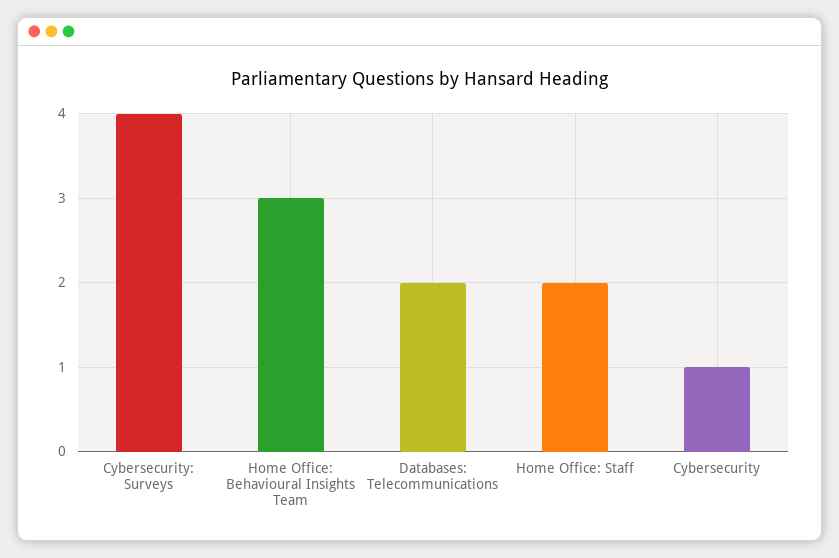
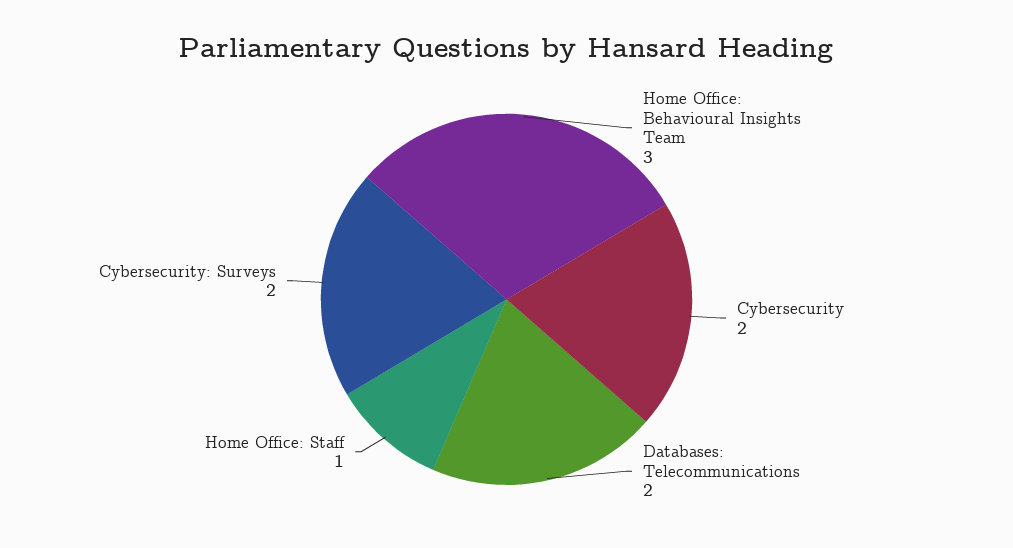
  {
-   "Cybersecurity: Surveys": 4,
+   "Cybersecurity: Surveys": 2,
    "Home Office: Behavioural Insights Team": 3,
    "Databases: Telecommunications": 2,
-   "Home Office: Staff": 2,
+   "Home Office: Staff": 1,
-   "Cybersecurity": 1
+   "Cybersecurity": 2
  }

